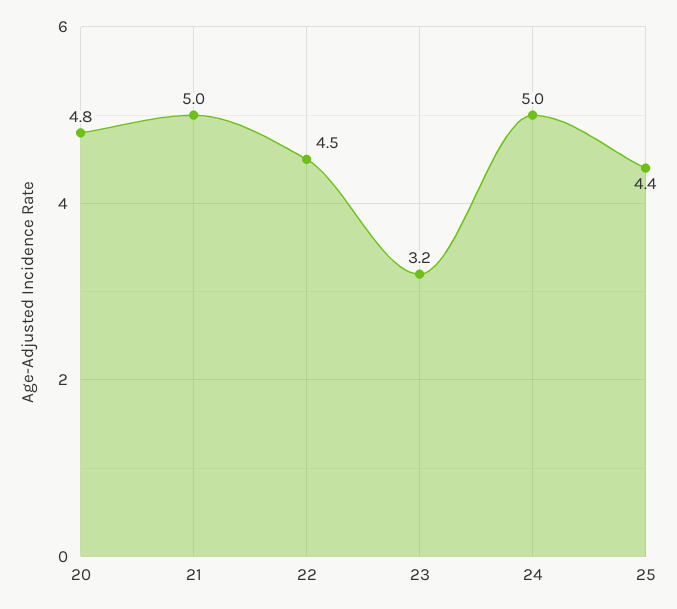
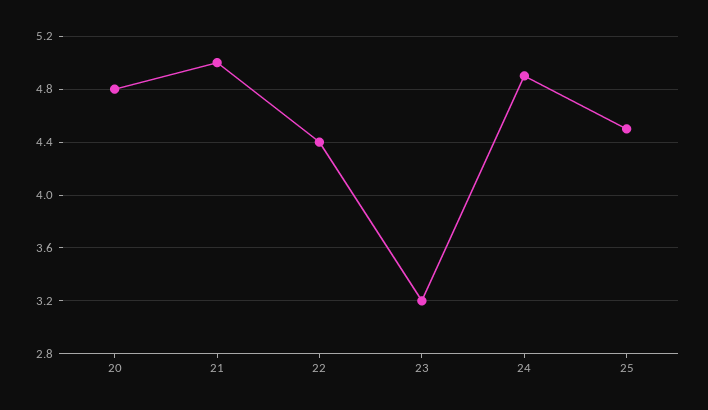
  {
    "20": 4.8,
    "21": 5,
-   "22": 4.5,
+   "22": 4.4,
    "23": 3.2,
-   "24": 5,
+   "24": 4.9,
-   "25": 4.4
+   "25": 4.5
  }

